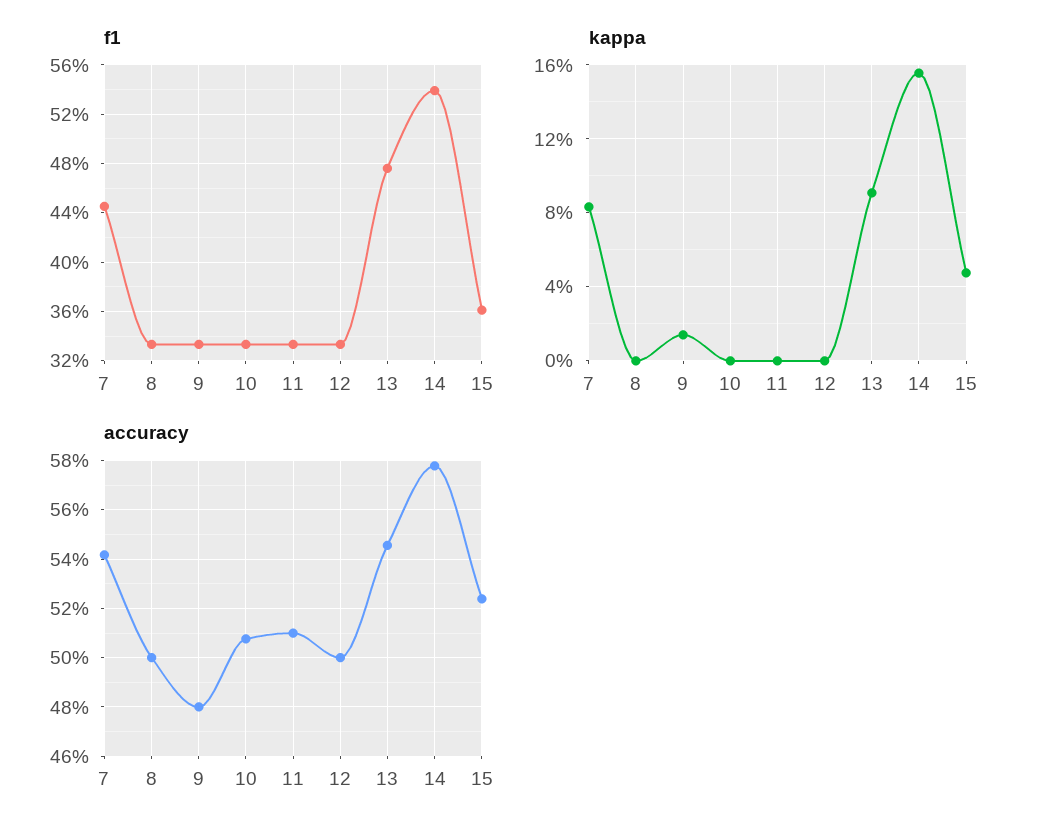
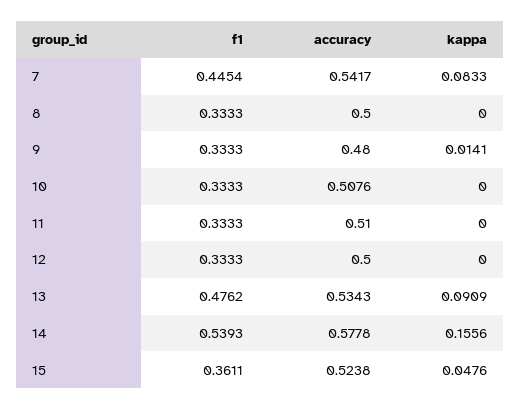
  {
    "f1": {
      "7": 0.4454,
      "8": 0.3333,
      "9": 0.3333,
      "10": 0.3333,
      "11": 0.3333,
      "12": 0.3333,
      "13": 0.4762,
      "14": 0.5393,
      "15": 0.3611
    },
    "kappa": {
      "7": 0.0833,
      "8": 0,
      "9": 0.0141,
      "10": 0,
      "11": 0,
      "12": 0,
      "13": 0.0909,
      "14": 0.1556,
      "15": 0.0476
    },
    "accuracy": {
      "7": 0.5417,
      "8": 0.5,
      "9": 0.48,
      "10": 0.5076,
      "11": 0.51,
      "12": 0.5,
-     "13": 0.545,
+     "13": 0.5343,
      "14": 0.5778,
      "15": 0.5238
    }
  }

